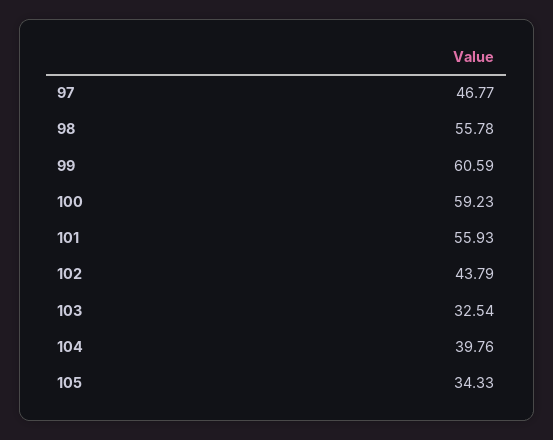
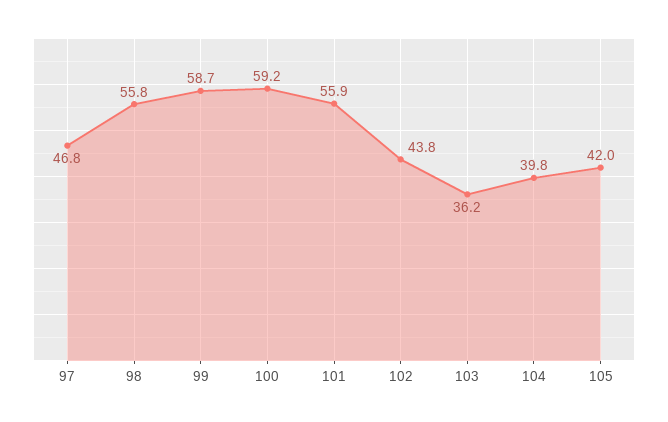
  {
    "97": 46.77,
    "98": 55.78,
-   "99": 60.59,
+   "99": 58.7,
    "100": 59.23,
    "101": 55.93,
    "102": 43.79,
-   "103": 32.54,
+   "103": 36.2,
    "104": 39.76,
-   "105": 34.33
+   "105": 42
  }

